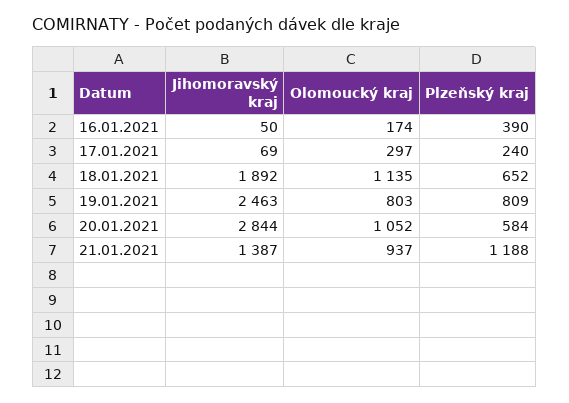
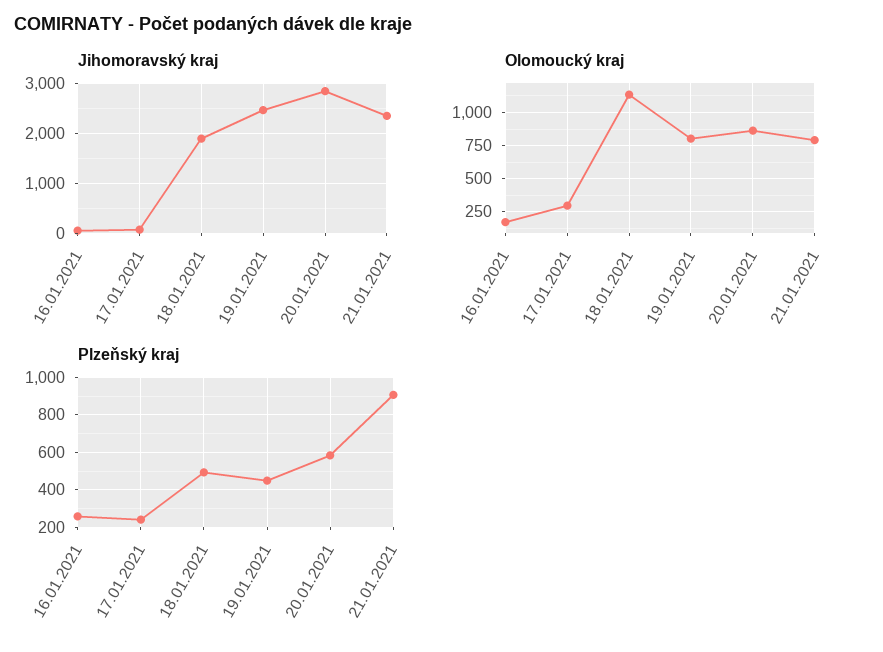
  {
    "Jihomoravský kraj": {
      "16.01.2021": 50,
      "17.01.2021": 69,
      "18.01.2021": 1892,
      "19.01.2021": 2463,
      "20.01.2021": 2844,
-     "21.01.2021": 1387
+     "21.01.2021": 2400
    },
    "Olomoucký kraj": {
      "16.01.2021": 174,
      "17.01.2021": 297,
      "18.01.2021": 1135,
      "19.01.2021": 803,
-     "20.01.2021": 1052,
+     "20.01.2021": 850,
-     "21.01.2021": 937
+     "21.01.2021": 800
    },
    "Plzeňský kraj": {
-     "16.01.2021": 390,
+     "16.01.2021": 250,
      "17.01.2021": 240,
-     "18.01.2021": 652,
+     "18.01.2021": 500,
-     "19.01.2021": 809,
+     "19.01.2021": 450,
      "20.01.2021": 584,
-     "21.01.2021": 1188
+     "21.01.2021": 900
    }
  }

